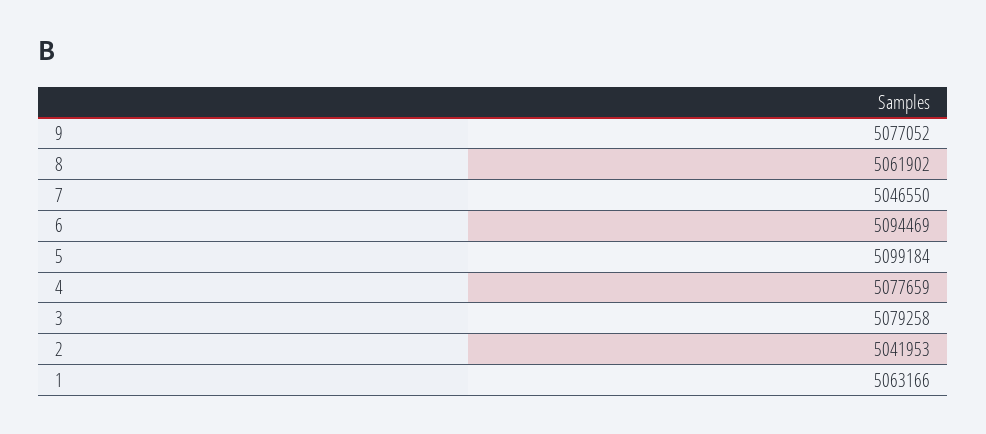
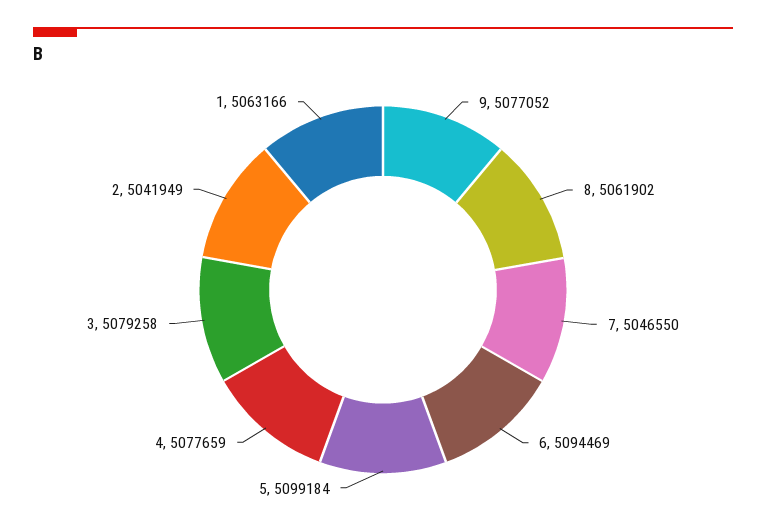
  {
    "9": 5077052,
    "8": 5061902,
    "7": 5046550,
    "6": 5094469,
    "5": 5099184,
    "4": 5077659,
    "3": 5079258,
-   "2": 5041953,
+   "2": 5041949,
    "1": 5063166
  }

